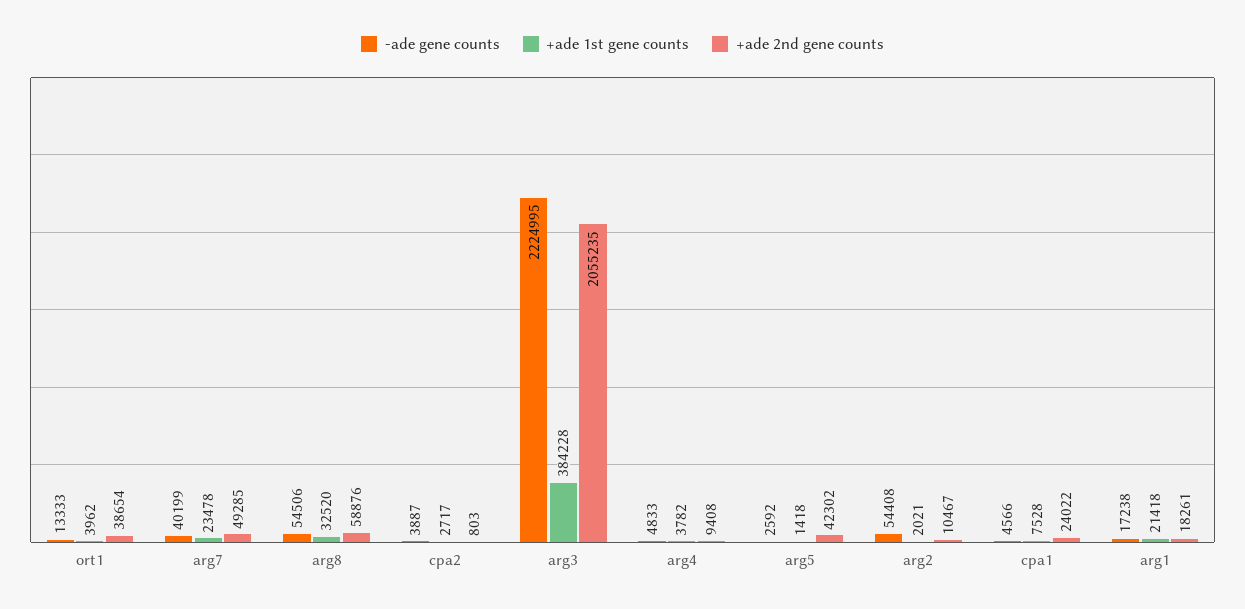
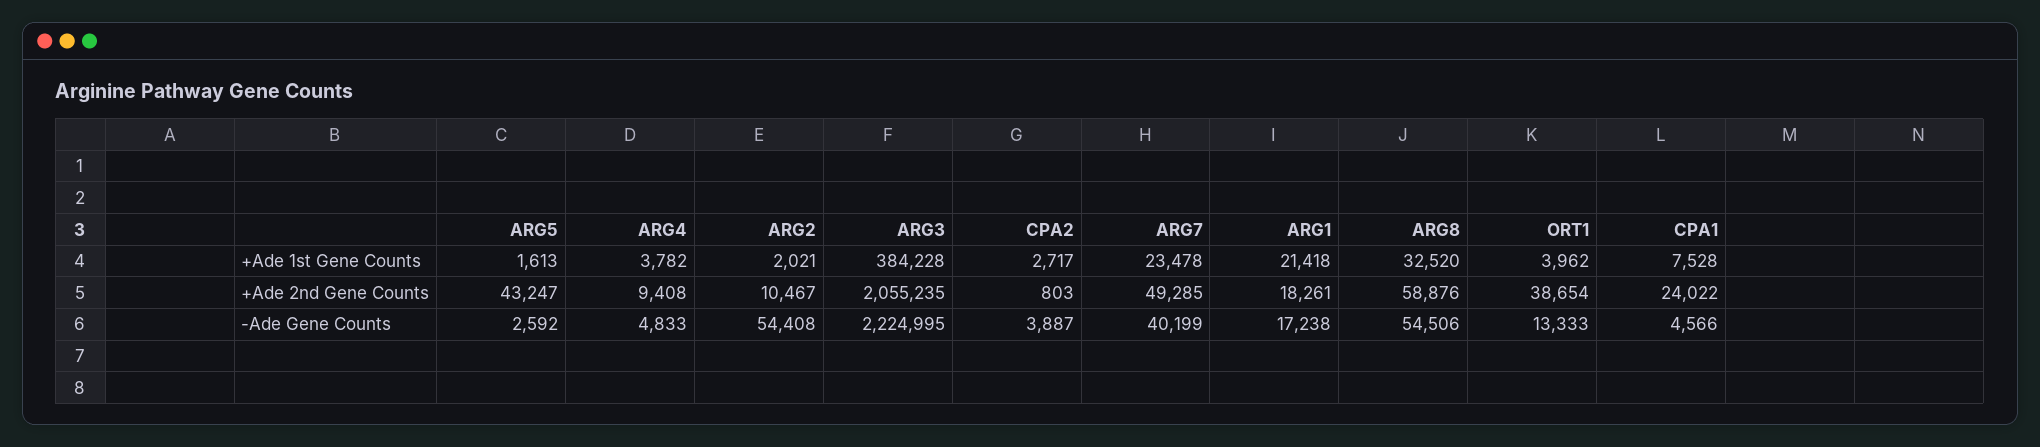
  {
    "-ade gene counts": {
      "ort1": 13333,
      "arg7": 40199,
      "arg8": 54506,
      "cpa2": 3887,
      "arg3": 2224995,
      "arg4": 4833,
      "arg5": 2592,
      "arg2": 54408,
      "cpa1": 4566,
      "arg1": 17238
    },
    "+ade 1st gene counts": {
      "ort1": 3962,
      "arg7": 23478,
      "arg8": 32520,
      "cpa2": 2717,
      "arg3": 384228,
      "arg4": 3782,
-     "arg5": 1418,
+     "arg5": 1613,
      "arg2": 2021,
      "cpa1": 7528,
      "arg1": 21418
    },
    "+ade 2nd gene counts": {
      "ort1": 38654,
      "arg7": 49285,
      "arg8": 58876,
      "cpa2": 803,
      "arg3": 2055235,
      "arg4": 9408,
-     "arg5": 42302,
+     "arg5": 43247,
      "arg2": 10467,
      "cpa1": 24022,
      "arg1": 18261
    }
  }

